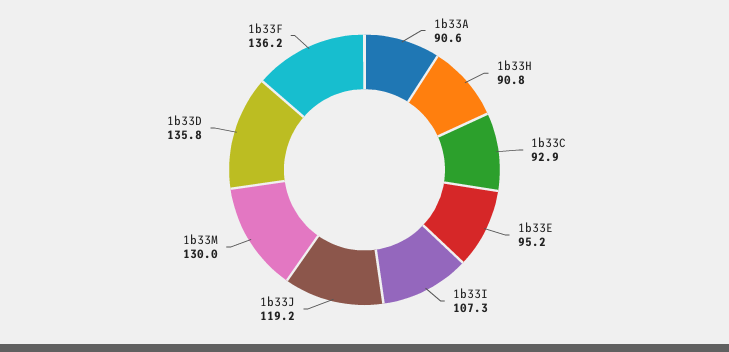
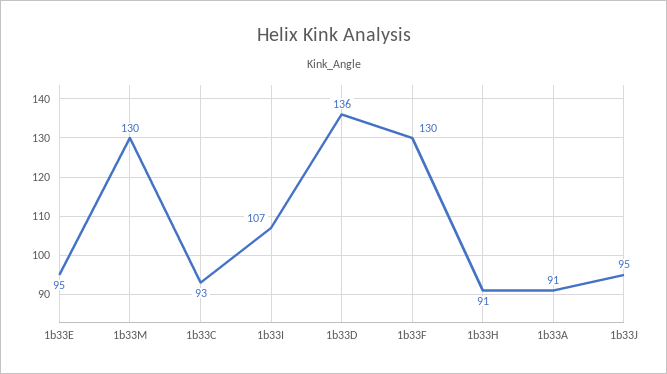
  {
    "1b33A": 90.6,
    "1b33H": 90.8,
    "1b33C": 92.9,
    "1b33E": 95.2,
    "1b33I": 107.3,
-   "1b33J": 119.2,
+   "1b33J": 95,
    "1b33M": 130,
    "1b33D": 135.8,
-   "1b33F": 136.2
+   "1b33F": 130
  }

